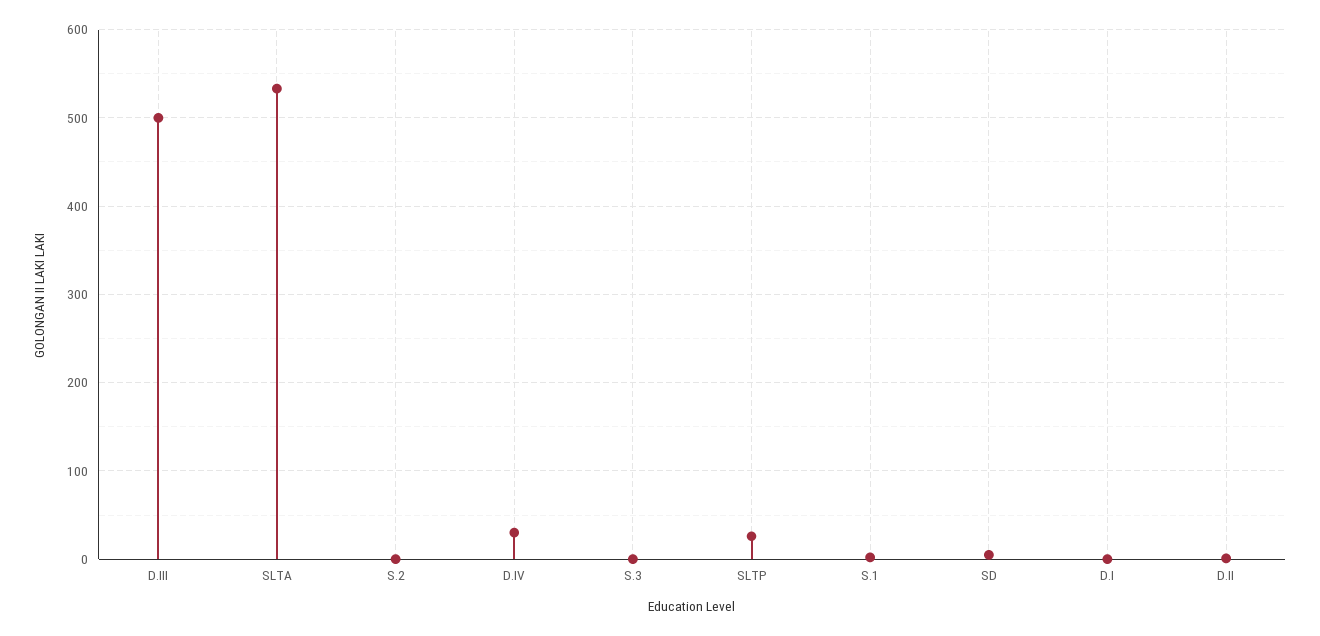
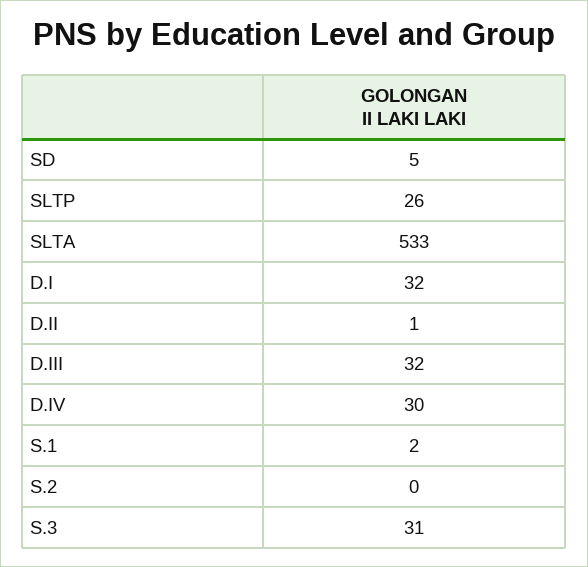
  {
-   "D.III": 500,
+   "D.III": 32,
    "SLTA": 533,
    "S.2": 0,
    "D.IV": 30,
-   "S.3": 0,
+   "S.3": 31,
    "SLTP": 26,
    "S.1": 2,
    "SD": 5,
-   "D.I": 0,
+   "D.I": 32,
    "D.II": 1
  }

